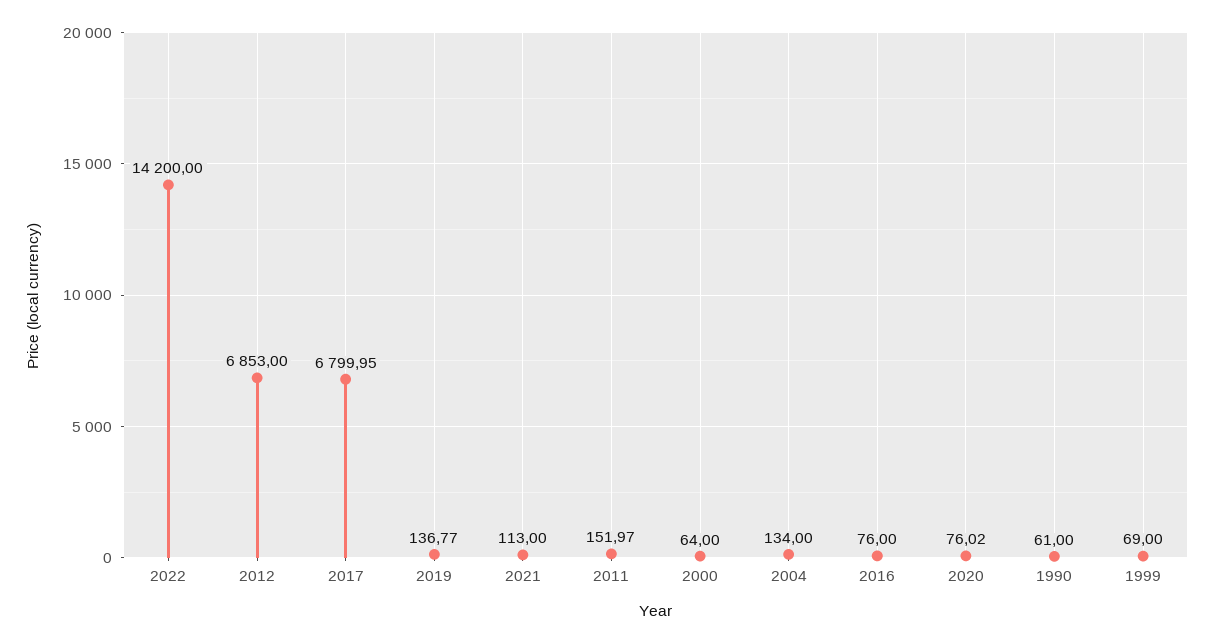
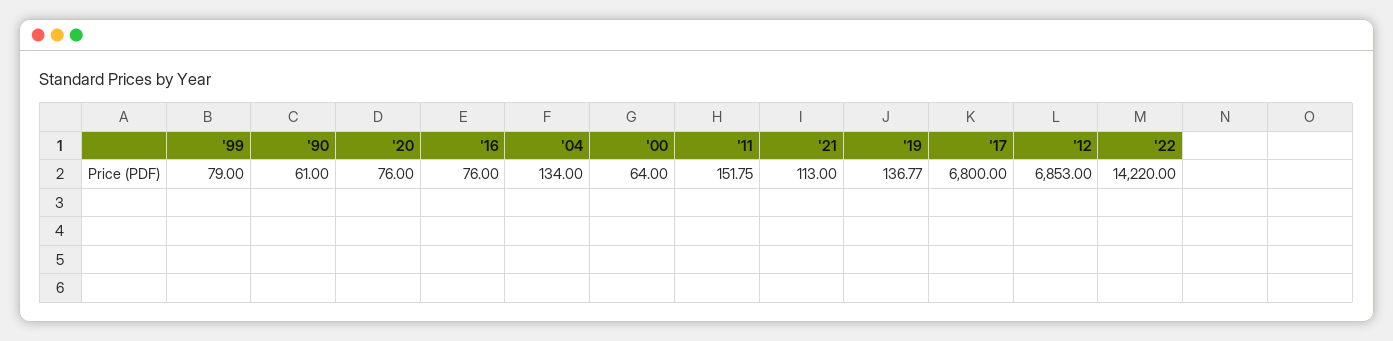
  {
-   "2022": 14200,
+   "2022": 14220,
    "2012": 6853,
-   "2017": 6799.95,
+   "2017": 6800,
    "2019": 136.77,
    "2021": 113,
-   "2011": 151.97,
+   "2011": 151.75,
    "2000": 64,
    "2004": 134,
    "2016": 76,
-   "2020": 76.02,
+   "2020": 76,
    "1990": 61,
-   "1999": 69
+   "1999": 79
  }

